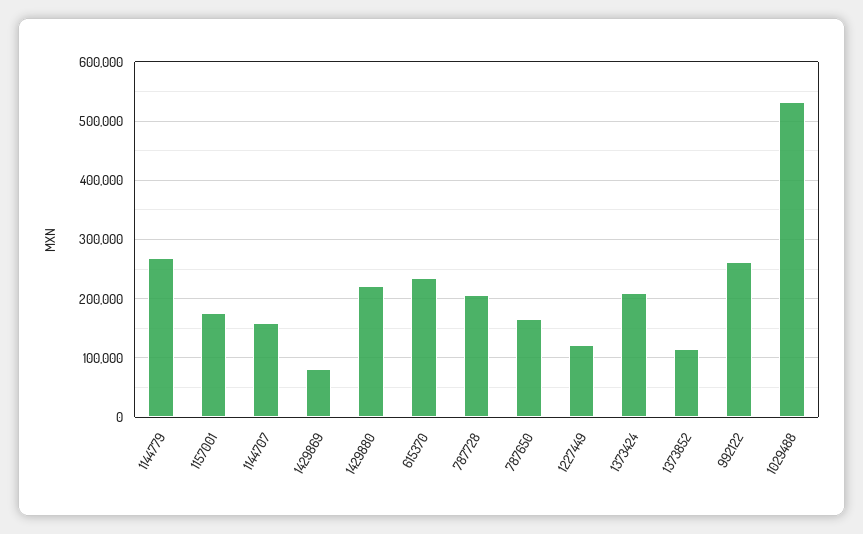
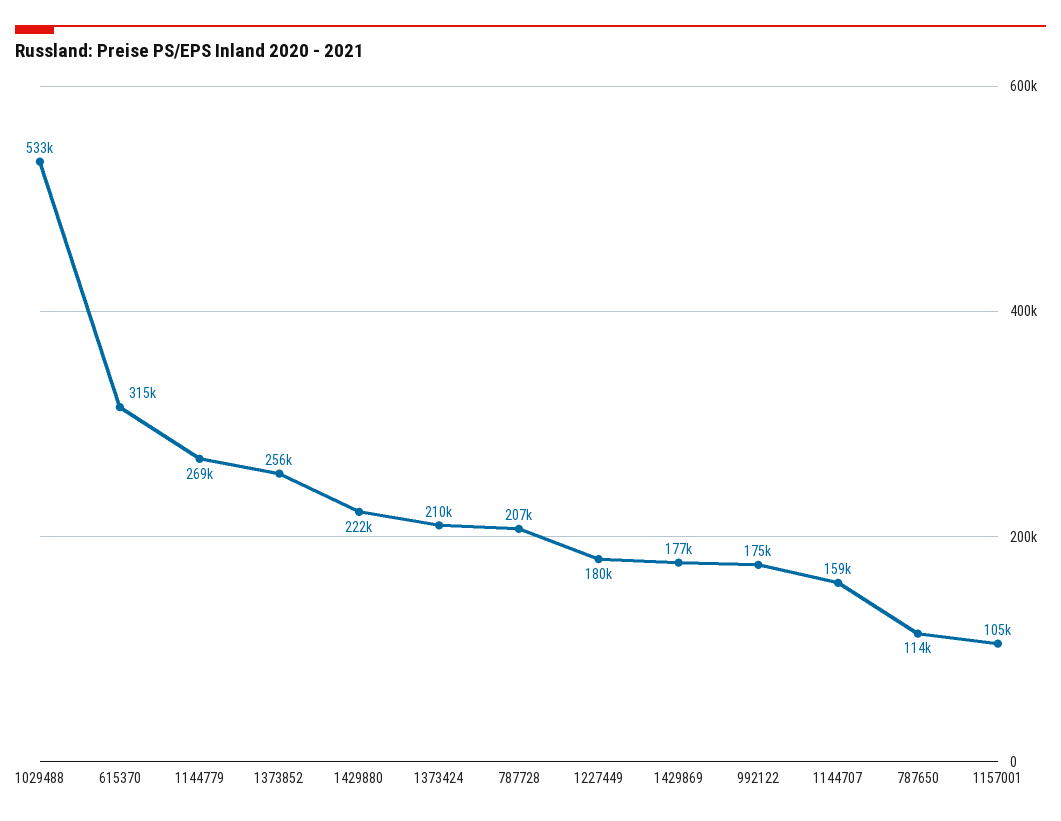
  {
    "1144779": 269000,
-   "1157001": 180000,
+   "1157001": 105000,
    "1144707": 159000,
-   "1429869": 80000,
+   "1429869": 177000,
    "1429880": 222000,
-   "615370": 240000,
+   "615370": 315000,
    "787728": 207000,
-   "787650": 160000,
+   "787650": 114000,
-   "1227449": 120000,
+   "1227449": 180000,
    "1373424": 210000,
-   "1373852": 120000,
+   "1373852": 256000,
-   "992122": 260000,
+   "992122": 175000,
    "1029488": 533000
  }

